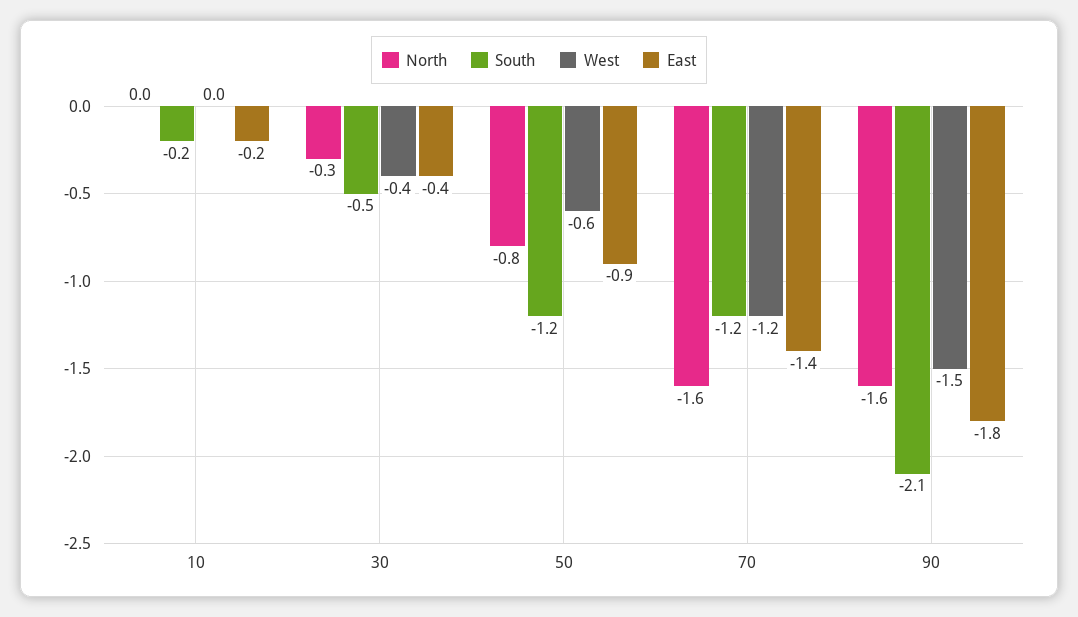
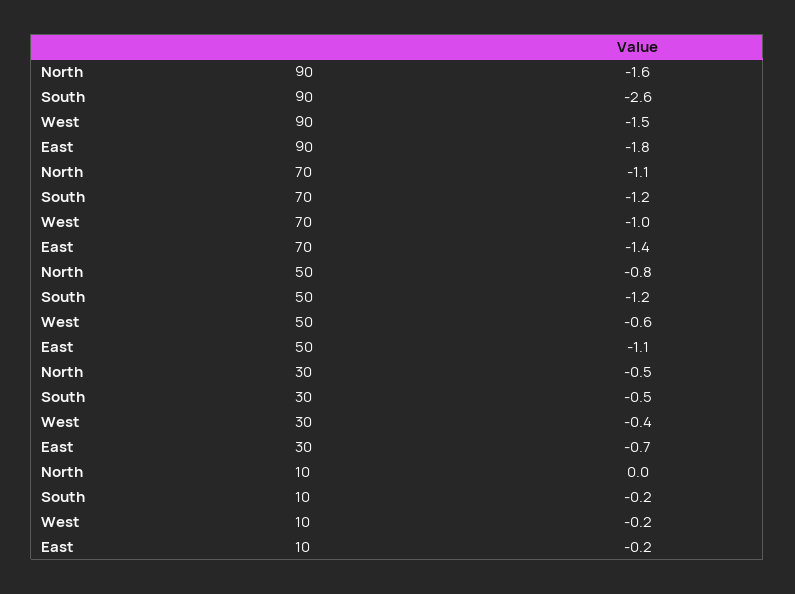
  {
    "North": {
      "10": 0,
-     "30": -0.3,
+     "30": -0.5,
      "50": -0.8,
-     "70": -1.6,
+     "70": -1.1,
      "90": -1.6
    },
    "South": {
      "10": -0.2,
      "30": -0.5,
      "50": -1.2,
      "70": -1.2,
-     "90": -2.1
+     "90": -2.6
    },
    "West": {
-     "10": 0,
+     "10": -0.2,
      "30": -0.4,
      "50": -0.6,
-     "70": -1.2,
+     "70": -1,
      "90": -1.5
    },
    "East": {
      "10": -0.2,
-     "30": -0.4,
+     "30": -0.7,
-     "50": -0.9,
+     "50": -1.1,
      "70": -1.4,
      "90": -1.8
    }
  }

